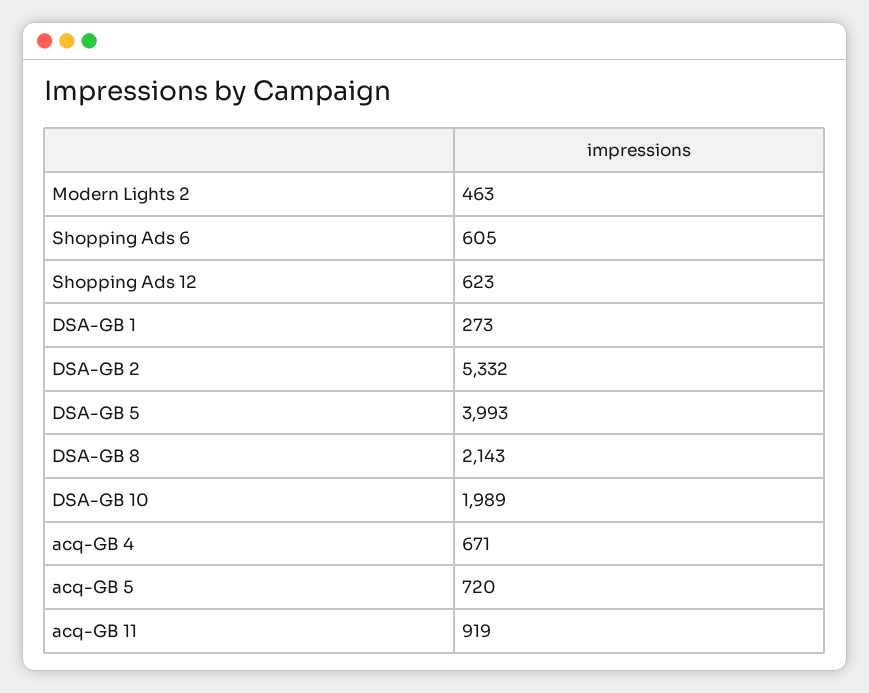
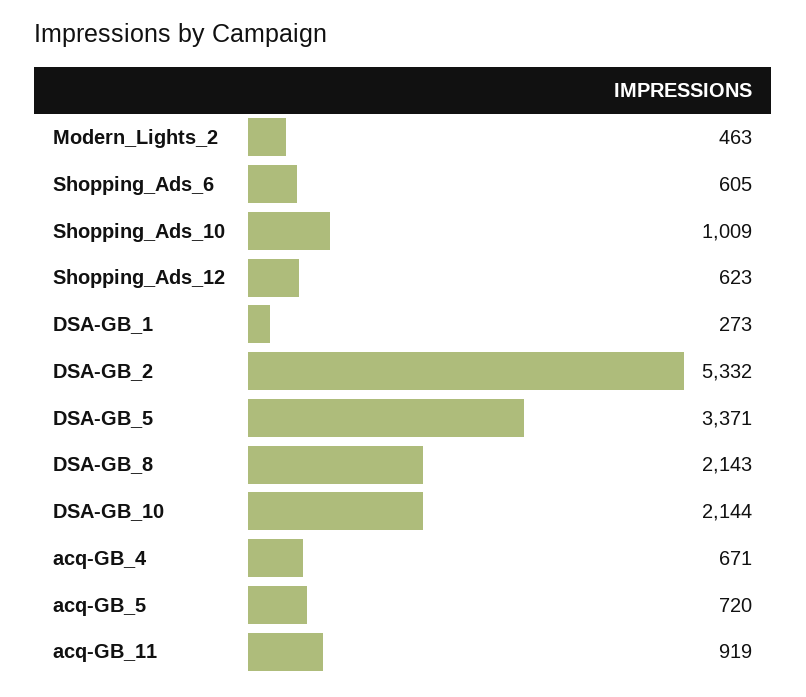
  {
    "Modern Lights 2": 463,
    "Shopping Ads 6": 605,
    "Shopping Ads 12": 623,
    "DSA-GB 1": 273,
    "DSA-GB 2": 5332,
-   "DSA-GB 5": 3993,
+   "DSA-GB 5": 3371,
    "DSA-GB 8": 2143,
-   "DSA-GB 10": 1989,
+   "DSA-GB 10": 2144,
    "acq-GB 4": 671,
    "acq-GB 5": 720,
-   "acq-GB 11": 919
+   "acq-GB 11": 919,
+   "Shopping_Ads_10": 1009
  }

